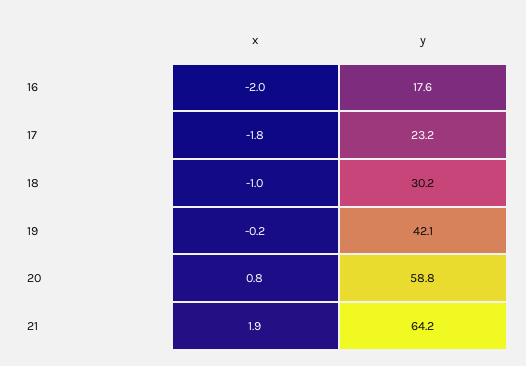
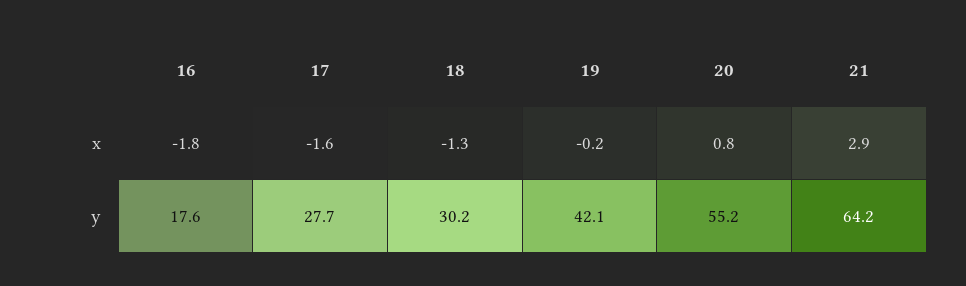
  {
    "x": {
-     "16": -2,
+     "16": -1.8,
-     "17": -1.8,
+     "17": -1.6,
-     "18": -1,
+     "18": -1.3,
      "19": -0.2,
      "20": 0.8,
-     "21": 1.9
+     "21": 2.9
    },
    "y": {
      "16": 17.6,
-     "17": 23.2,
+     "17": 27.7,
      "18": 30.2,
      "19": 42.1,
-     "20": 58.8,
+     "20": 55.2,
      "21": 64.2
    }
  }

